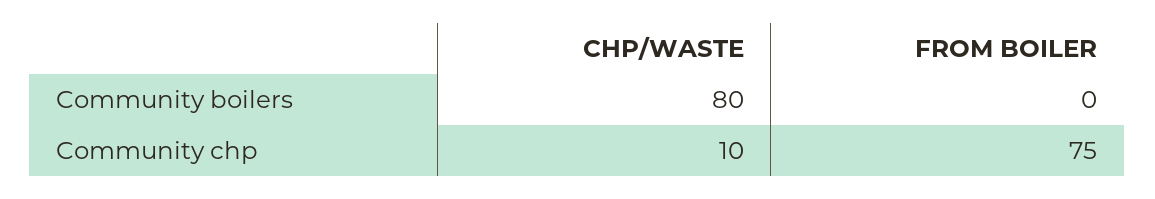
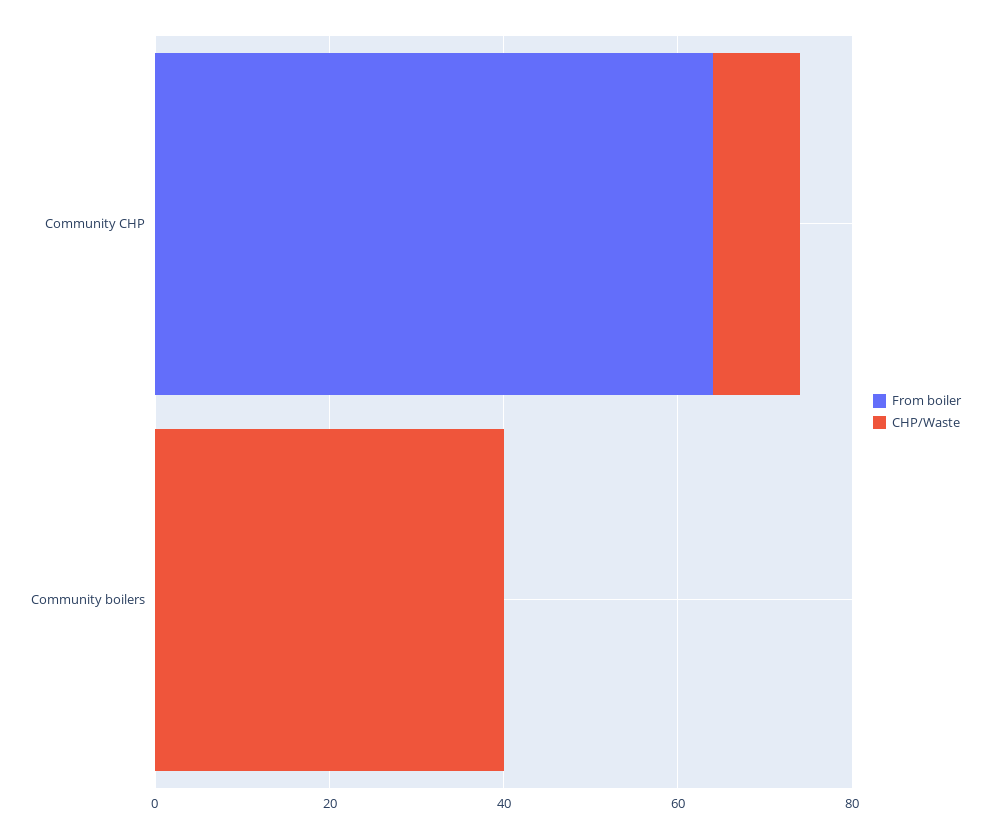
  {
    "CHP/WASTE": {
-     "Community boilers": 80,
+     "Community boilers": 40,
      "Community chp": 10
    },
    "FROM BOILER": {
      "Community boilers": 0,
-     "Community chp": 75
+     "Community chp": 65
    }
  }

